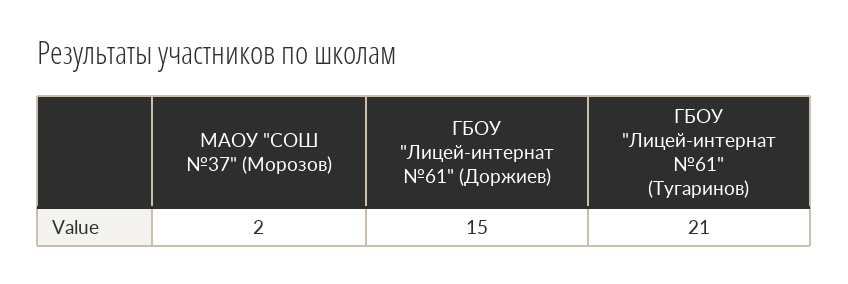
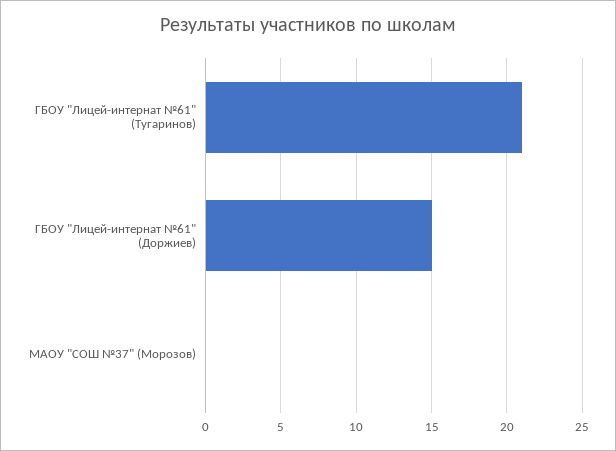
  {
-   "МАОУ \"СОШ №37\" (Морозов)": 2,
+   "МАОУ \"СОШ №37\" (Морозов)": 0,
    "ГБОУ \"Лицей-интернат №61\" (Доржиев)": 15,
    "ГБОУ \"Лицей-интернат №61\" (Тугаринов)": 21
  }

